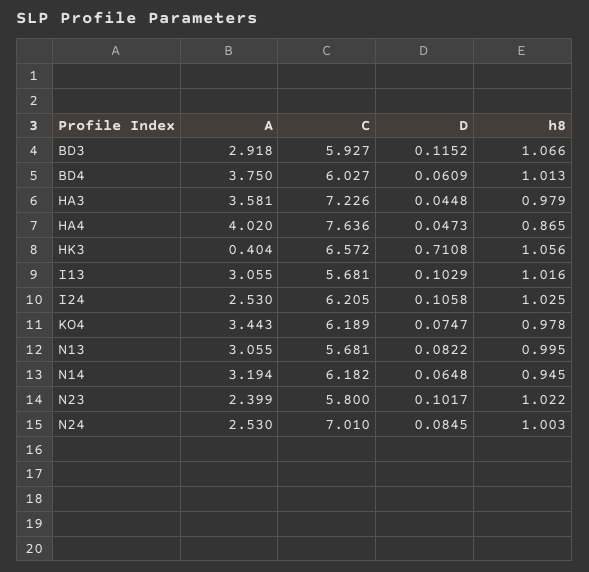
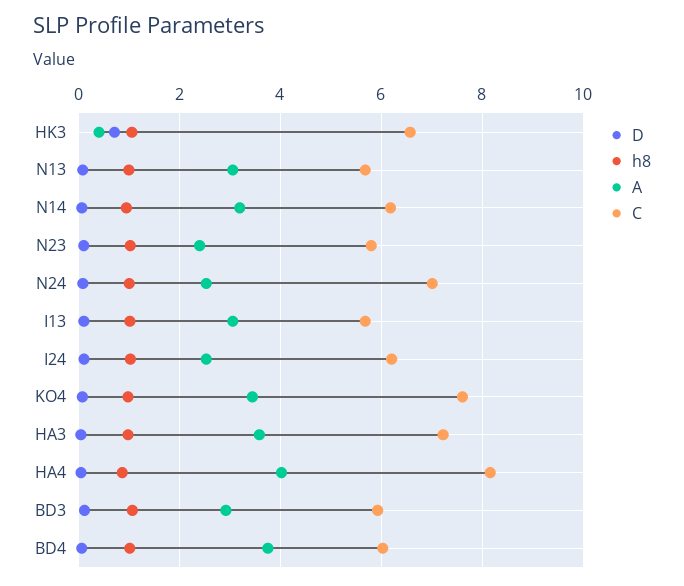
  {
    "A": {
      "BD3": 2.918,
      "BD4": 3.75,
      "HA3": 3.581,
      "HA4": 4.02,
      "HK3": 0.404,
      "I13": 3.055,
      "I24": 2.53,
      "KO4": 3.443,
      "N13": 3.055,
      "N14": 3.194,
      "N23": 2.399,
      "N24": 2.53
    },
    "C": {
      "BD3": 5.927,
      "BD4": 6.027,
      "HA3": 7.226,
-     "HA4": 7.636,
+     "HA4": 8.2,
      "HK3": 6.572,
      "I13": 5.681,
      "I24": 6.205,
-     "KO4": 6.189,
+     "KO4": 7.6,
      "N13": 5.681,
      "N14": 6.182,
      "N23": 5.8,
      "N24": 7.01
    },
    "D": {
      "BD3": 0.1152,
      "BD4": 0.0609,
      "HA3": 0.0448,
      "HA4": 0.0473,
      "HK3": 0.7108,
      "I13": 0.1029,
      "I24": 0.1058,
      "KO4": 0.0747,
      "N13": 0.0822,
      "N14": 0.0648,
      "N23": 0.1017,
      "N24": 0.0845
    },
    "h8": {
      "BD3": 1.066,
      "BD4": 1.013,
      "HA3": 0.979,
      "HA4": 0.865,
      "HK3": 1.056,
      "I13": 1.016,
      "I24": 1.025,
      "KO4": 0.978,
      "N13": 0.995,
      "N14": 0.945,
      "N23": 1.022,
      "N24": 1.003
    }
  }

